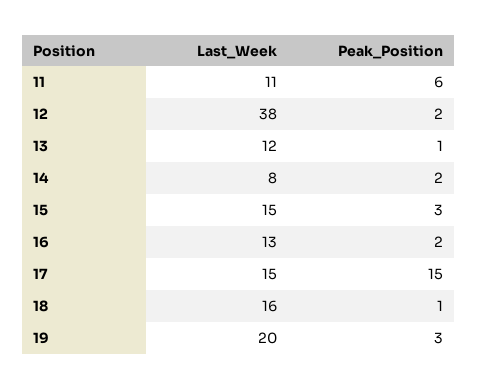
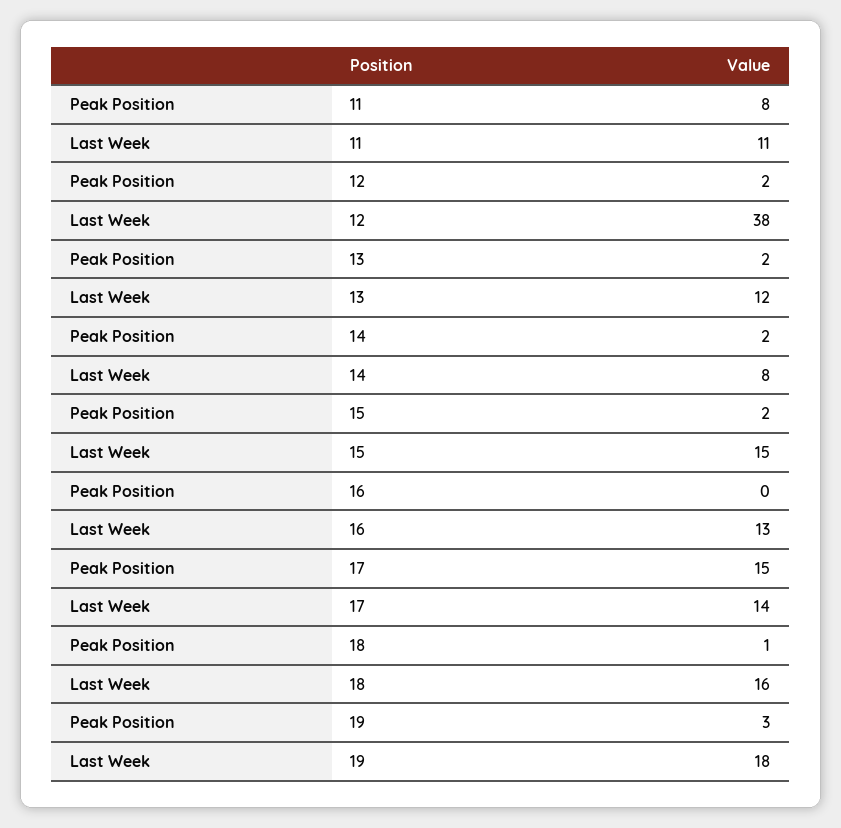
  {
    "Last_Week": {
      "11": 11,
      "12": 38,
      "13": 12,
      "14": 8,
      "15": 15,
      "16": 13,
-     "17": 15,
+     "17": 14,
      "18": 16,
-     "19": 20
+     "19": 18
    },
    "Peak_Position": {
-     "11": 6,
+     "11": 8,
      "12": 2,
-     "13": 1,
+     "13": 2,
      "14": 2,
-     "15": 3,
+     "15": 2,
-     "16": 2,
+     "16": 0,
      "17": 15,
      "18": 1,
      "19": 3
    }
  }

